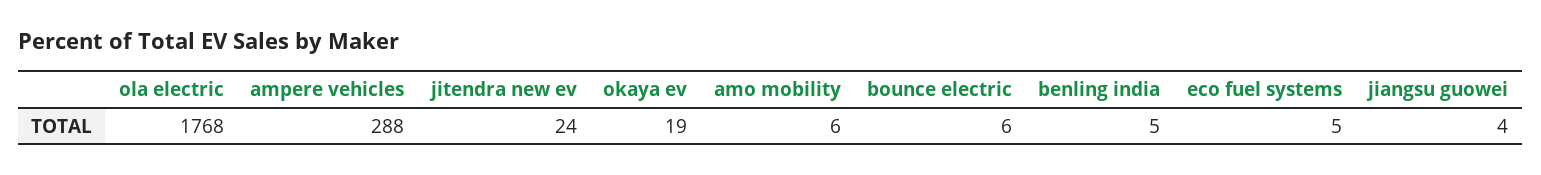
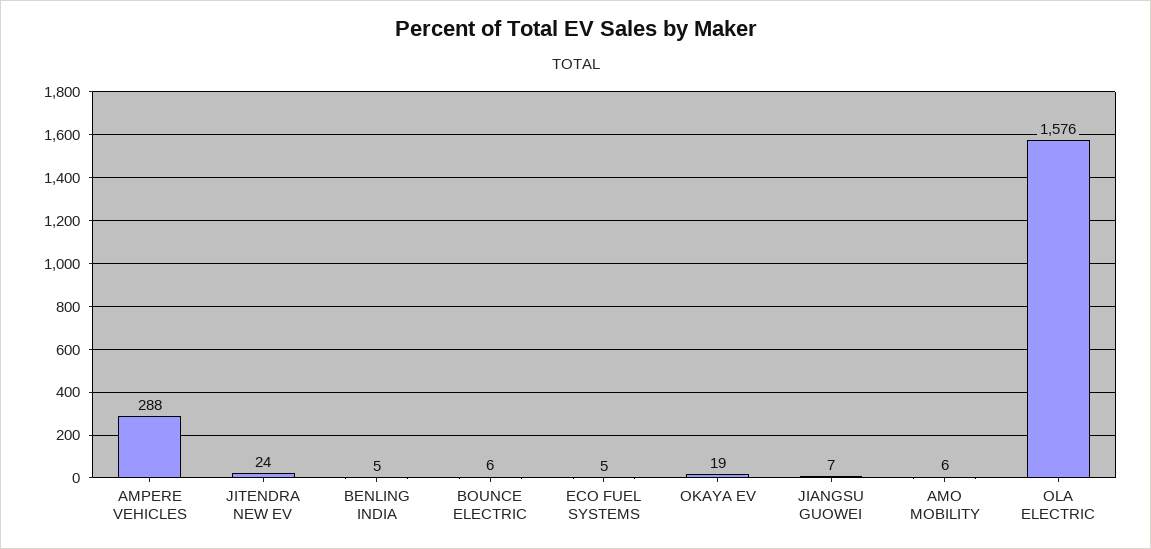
  {
-   "ola electric": 1768,
+   "ola electric": 1576,
    "ampere vehicles": 288,
    "jitendra new ev": 24,
    "okaya ev": 19,
    "amo mobility": 6,
    "bounce electric": 6,
    "benling india": 5,
    "eco fuel systems": 5,
-   "jiangsu guowei": 4
+   "jiangsu guowei": 7
  }

